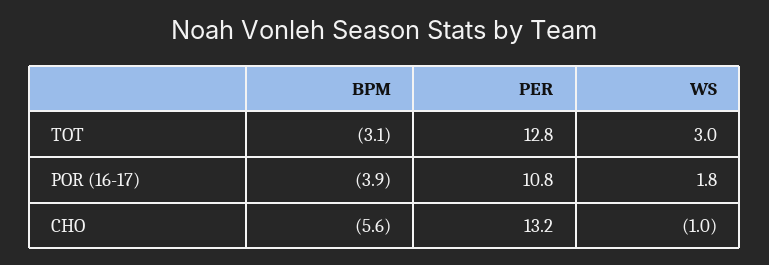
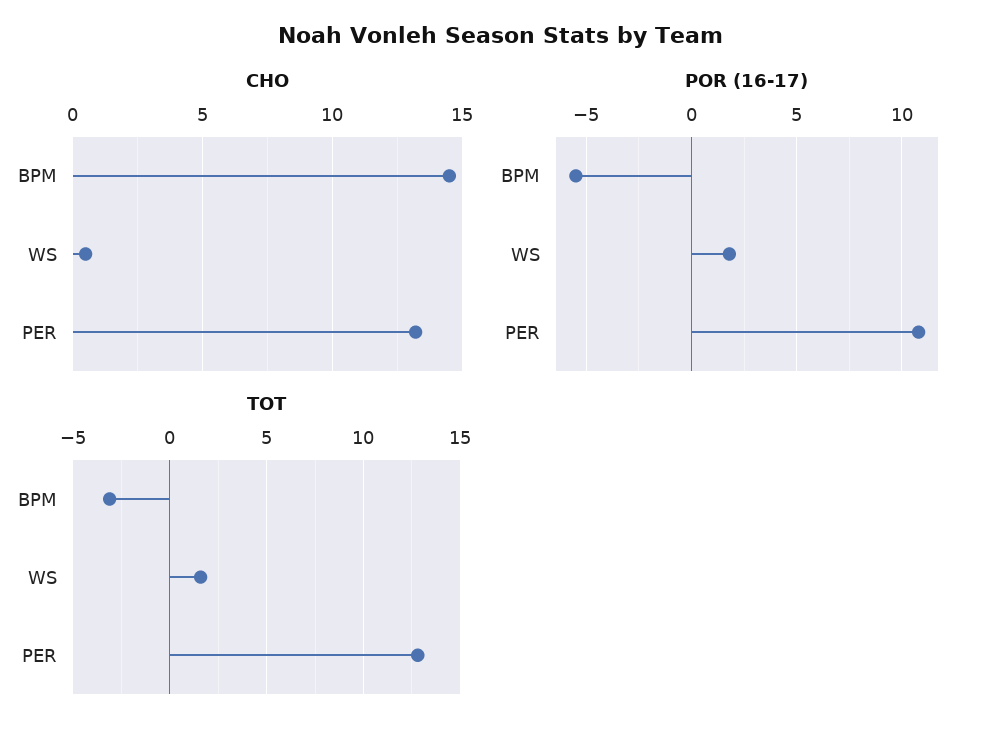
  {
    "TOT": {
      "BPM": -3.1,
      "PER": 12.8,
-     "WS": 3
+     "WS": 1.5
    },
    "POR (16-17)": {
-     "BPM": -3.9,
+     "BPM": -5.5,
      "PER": 10.8,
      "WS": 1.8
    },
    "CHO": {
-     "BPM": -5.6,
+     "BPM": 14.5,
      "PER": 13.2,
-     "WS": -1
+     "WS": 0.5
    }
  }

